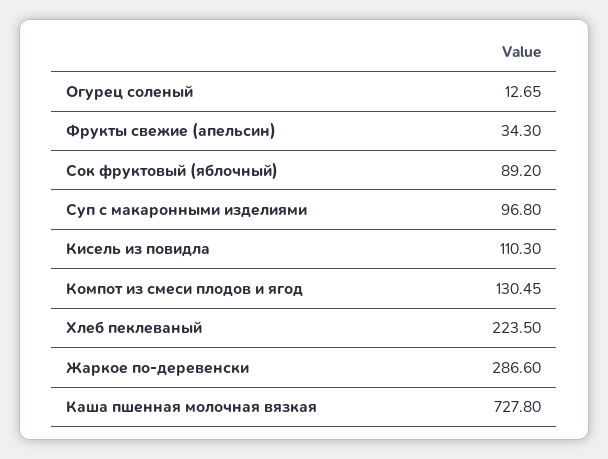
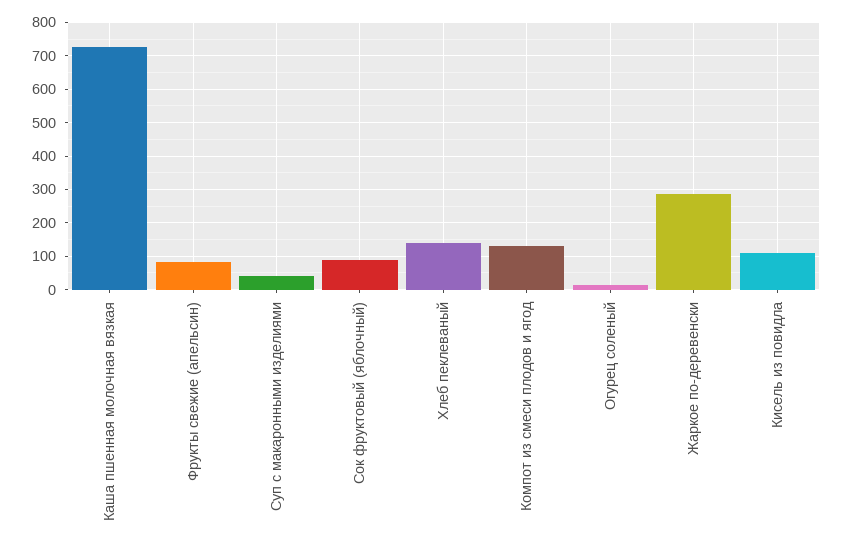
  {
    "Огурец соленый": 12.65,
-   "Фрукты свежие (апельсин)": 34.3,
+   "Фрукты свежие (апельсин)": 80,
    "Сок фруктовый (яблочный)": 89.2,
-   "Суп с макаронными изделиями": 96.8,
+   "Суп с макаронными изделиями": 40,
    "Кисель из повидла": 110.3,
    "Компот из смеси плодов и ягод": 130.45,
-   "Хлеб пеклеваный": 223.5,
+   "Хлеб пеклеваный": 140,
    "Жаркое по-деревенски": 286.6,
    "Каша пшенная молочная вязкая": 727.8
  }

